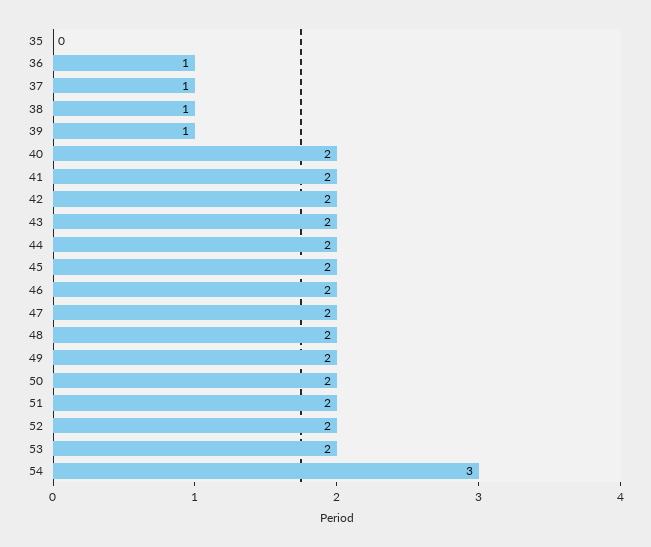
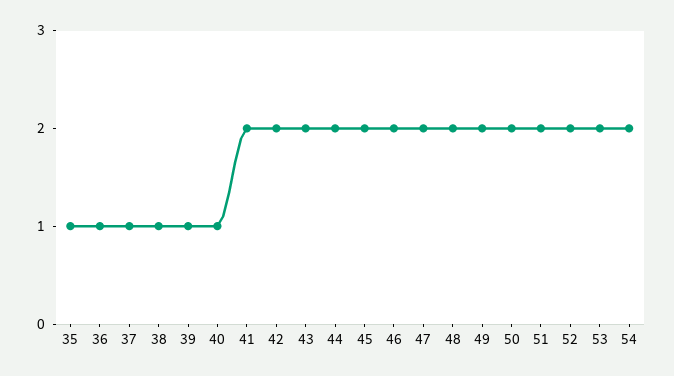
  {
-   "35": 0,
+   "35": 1,
    "36": 1,
    "37": 1,
    "38": 1,
    "39": 1,
-   "40": 2,
+   "40": 1,
    "41": 2,
    "42": 2,
    "43": 2,
    "44": 2,
    "45": 2,
    "46": 2,
    "47": 2,
    "48": 2,
    "49": 2,
    "50": 2,
    "51": 2,
    "52": 2,
    "53": 2,
-   "54": 3
+   "54": 2
  }

